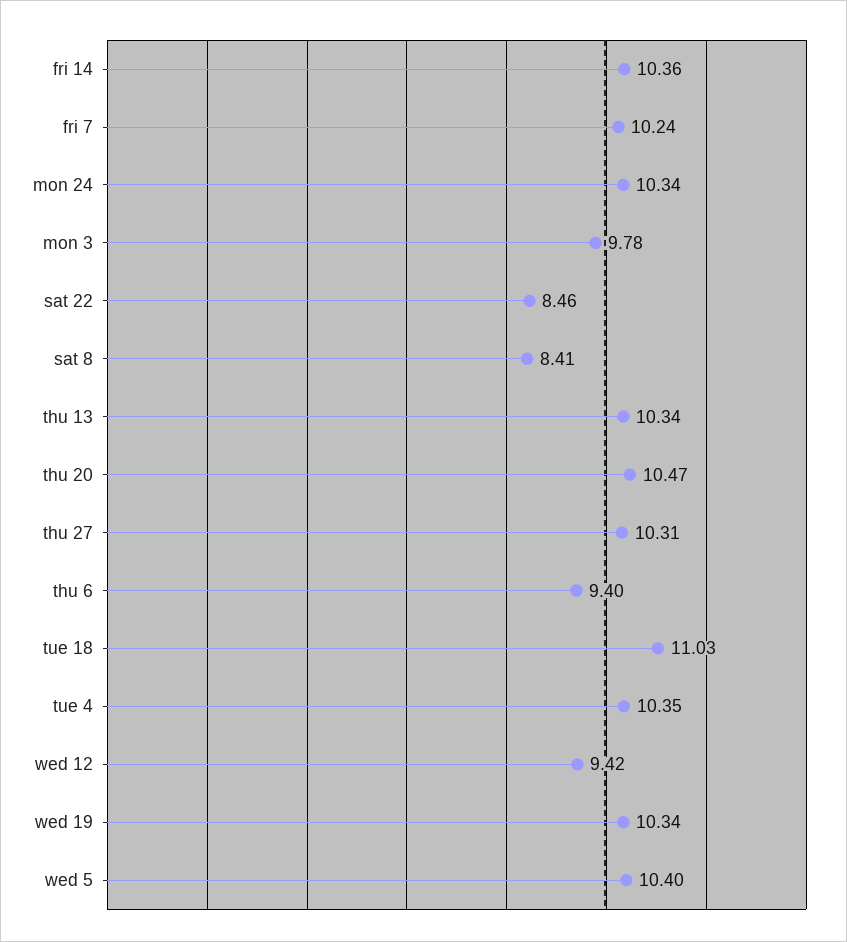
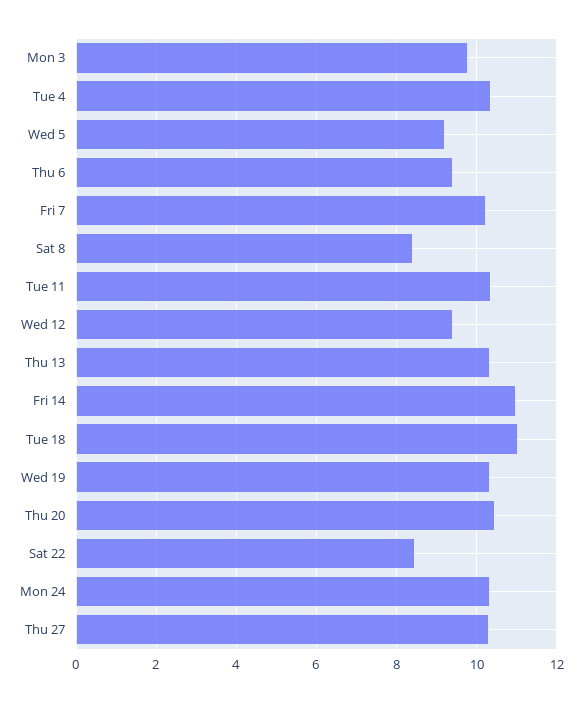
  {
-   "fri 14": 10.36,
+   "fri 14": 11,
    "fri 7": 10.24,
    "mon 24": 10.34,
    "mon 3": 9.78,
    "sat 22": 8.46,
    "sat 8": 8.41,
    "thu 13": 10.34,
    "thu 20": 10.47,
    "thu 27": 10.31,
    "thu 6": 9.4,
    "tue 18": 11.03,
    "tue 4": 10.35,
    "wed 12": 9.42,
    "wed 19": 10.34,
-   "wed 5": 10.4
+   "wed 5": 9.2,
+   "Tue 11": 10.4
  }

